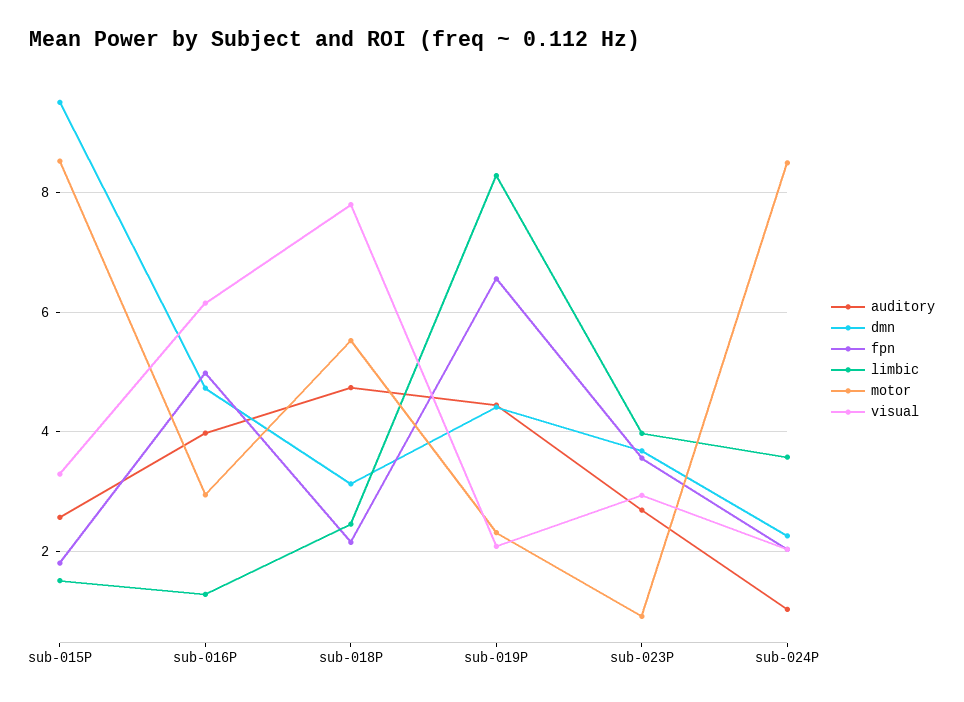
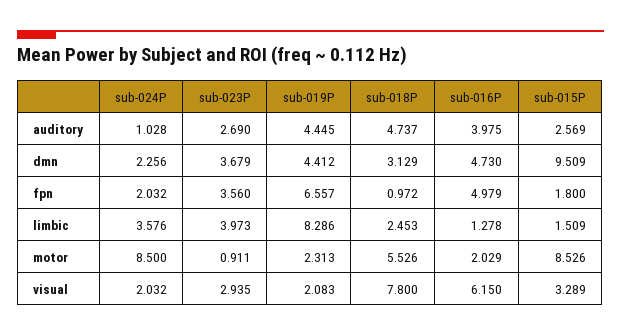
  {
    "auditory": {
      "sub-015P": 2.569,
      "sub-016P": 3.975,
      "sub-018P": 4.737,
      "sub-019P": 4.445,
      "sub-023P": 2.69,
      "sub-024P": 1.028
    },
    "dmn": {
      "sub-015P": 9.509,
      "sub-016P": 4.73,
      "sub-018P": 3.129,
      "sub-019P": 4.412,
      "sub-023P": 3.679,
      "sub-024P": 2.256
    },
    "fpn": {
      "sub-015P": 1.8,
      "sub-016P": 4.979,
-     "sub-018P": 2.2,
+     "sub-018P": 0.972,
      "sub-019P": 6.557,
      "sub-023P": 3.56,
      "sub-024P": 2.032
    },
    "limbic": {
      "sub-015P": 1.509,
      "sub-016P": 1.278,
      "sub-018P": 2.453,
      "sub-019P": 8.286,
      "sub-023P": 3.973,
      "sub-024P": 3.576
    },
    "motor": {
      "sub-015P": 8.526,
-     "sub-016P": 3,
+     "sub-016P": 2.029,
      "sub-018P": 5.526,
      "sub-019P": 2.313,
      "sub-023P": 0.911,
      "sub-024P": 8.5
    },
    "visual": {
      "sub-015P": 3.289,
      "sub-016P": 6.15,
      "sub-018P": 7.8,
      "sub-019P": 2.083,
      "sub-023P": 2.935,
      "sub-024P": 2.032
    }
  }

